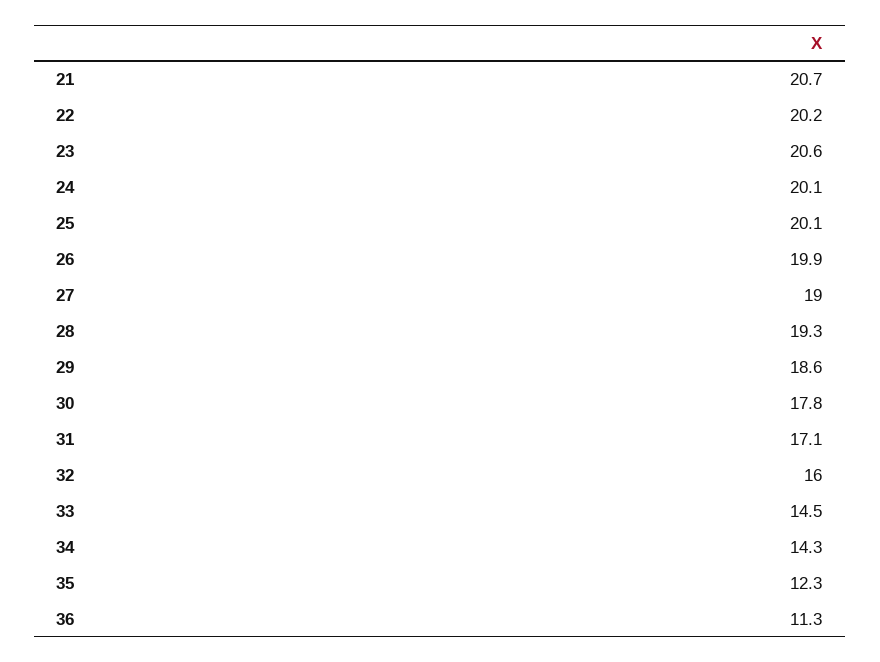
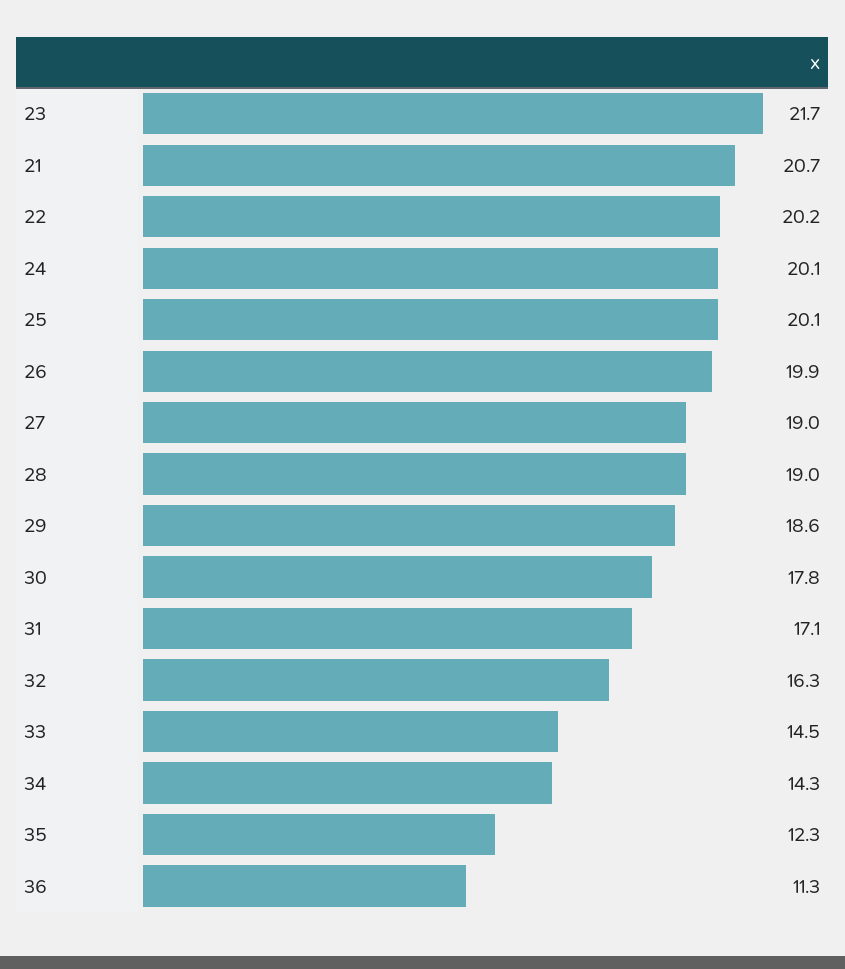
  {
    "21": 20.7,
    "22": 20.2,
-   "23": 20.6,
+   "23": 21.7,
    "24": 20.1,
    "25": 20.1,
    "26": 19.9,
    "27": 19,
-   "28": 19.3,
+   "28": 19,
    "29": 18.6,
    "30": 17.8,
    "31": 17.1,
-   "32": 16,
+   "32": 16.3,
    "33": 14.5,
    "34": 14.3,
    "35": 12.3,
    "36": 11.3
  }

